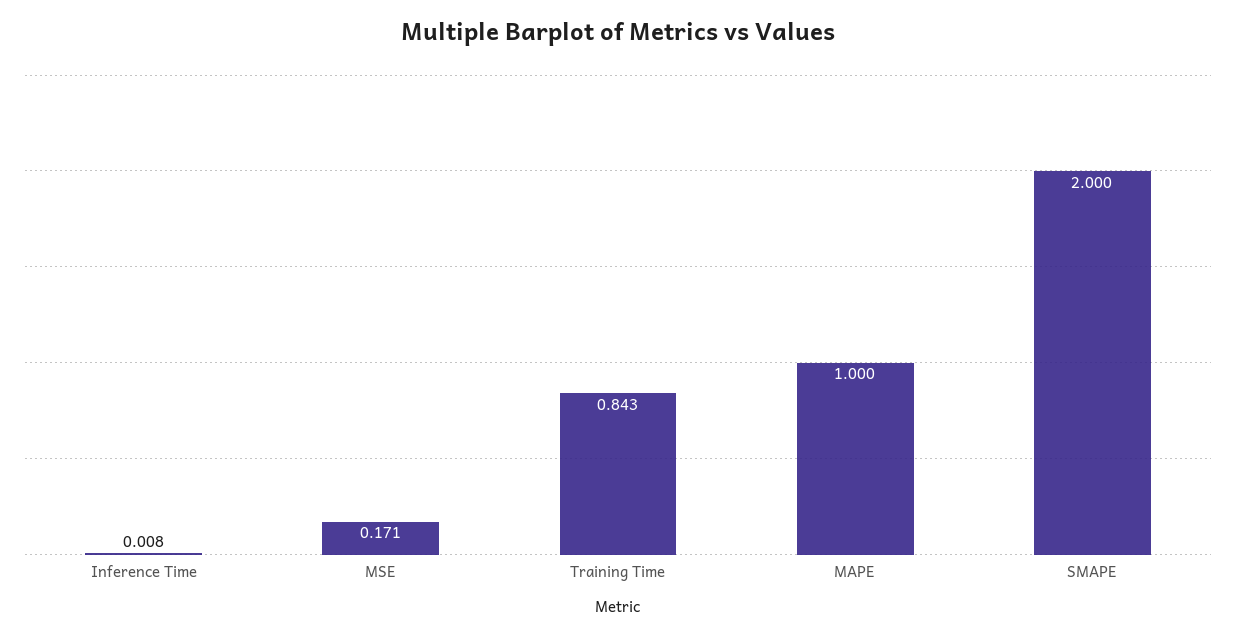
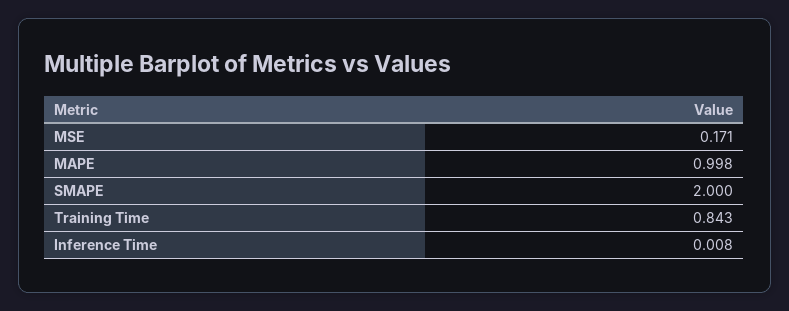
  {
    "Inference Time": 0.008,
    "MSE": 0.171,
    "Training Time": 0.843,
-   "MAPE": 1,
+   "MAPE": 0.998,
    "SMAPE": 2
  }

